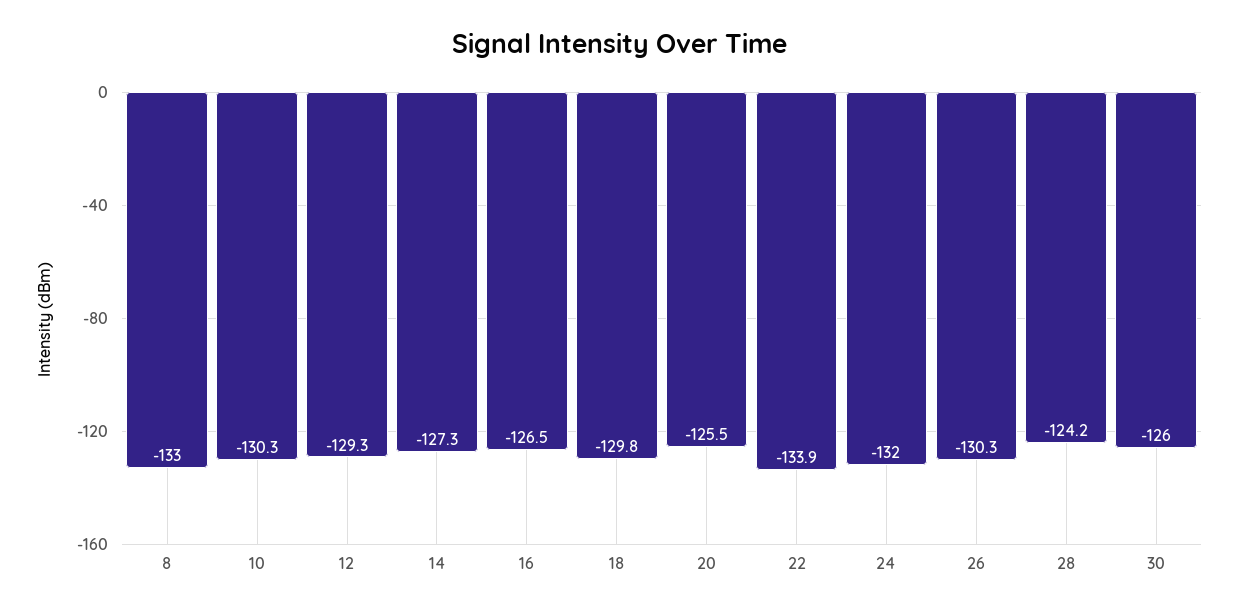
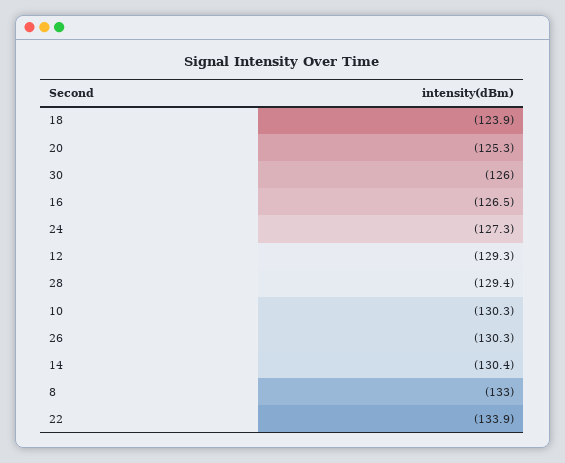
  {
    "8": -133,
    "10": -130.3,
    "12": -129.3,
-   "14": -127.3,
+   "14": -130.4,
    "16": -126.5,
-   "18": -129.8,
+   "18": -123.9,
-   "20": -125.5,
+   "20": -125.3,
    "22": -133.9,
-   "24": -132,
+   "24": -127.3,
    "26": -130.3,
-   "28": -124.2,
+   "28": -129.4,
    "30": -126
  }

